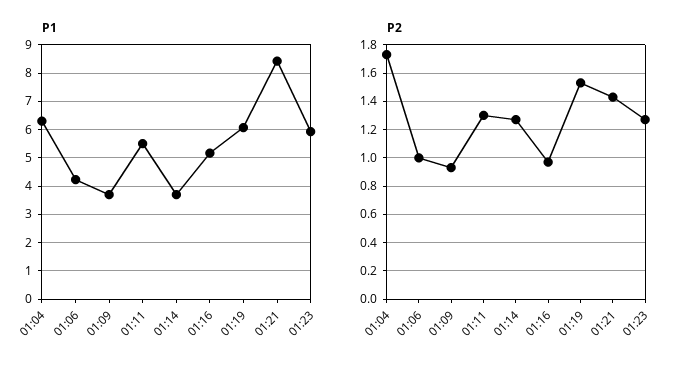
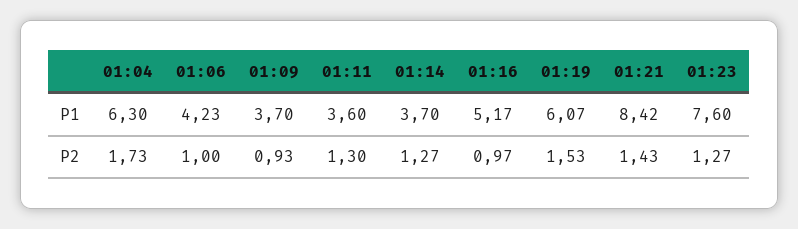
  {
    "P1": {
      "01:04": 6.3,
      "01:06": 4.23,
      "01:09": 3.7,
-     "01:11": 5.5,
+     "01:11": 3.6,
      "01:14": 3.7,
      "01:16": 5.17,
      "01:19": 6.07,
      "01:21": 8.42,
-     "01:23": 6
+     "01:23": 7.6
    },
    "P2": {
      "01:04": 1.73,
      "01:06": 1,
      "01:09": 0.93,
      "01:11": 1.3,
      "01:14": 1.27,
      "01:16": 0.97,
      "01:19": 1.53,
      "01:21": 1.43,
      "01:23": 1.27
    }
  }

